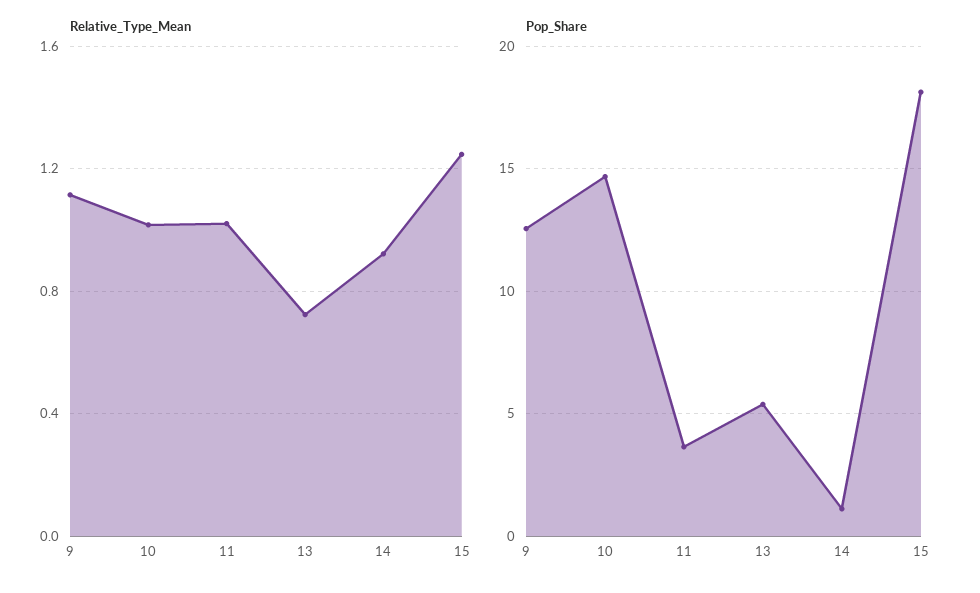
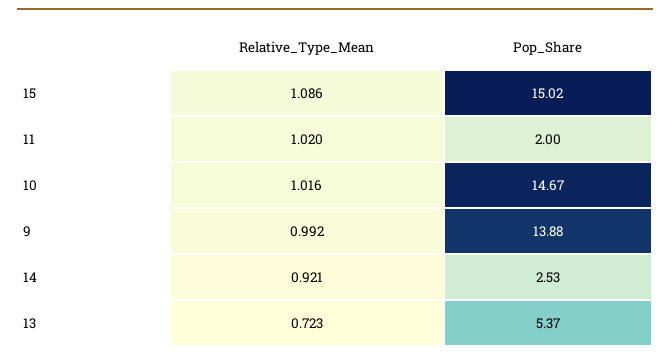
  {
    "Relative_Type_Mean": {
-     "9": 1.1,
+     "9": 0.992,
      "10": 1.016,
      "11": 1.02,
      "13": 0.723,
      "14": 0.921,
-     "15": 1.25
+     "15": 1.086
    },
    "Pop_Share": {
-     "9": 12.5,
+     "9": 13.88,
      "10": 14.67,
-     "11": 3.5,
+     "11": 2,
      "13": 5.37,
-     "14": 1,
+     "14": 2.53,
-     "15": 18
+     "15": 15.02
    }
  }

